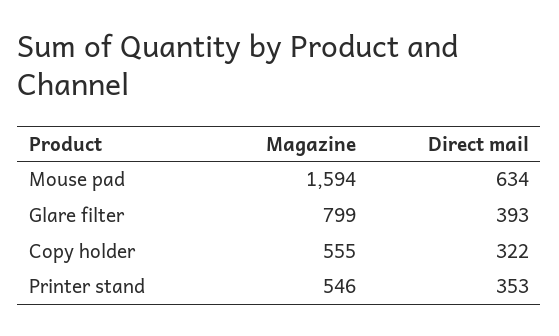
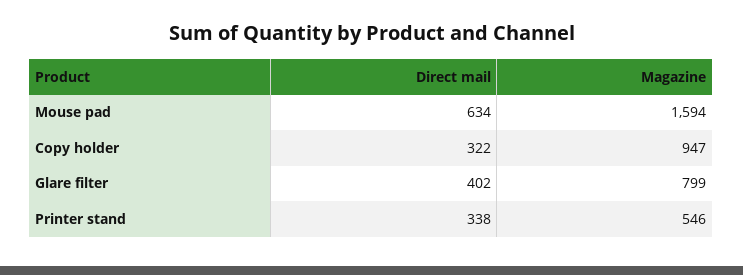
  {
    "Magazine": {
      "Mouse pad": 1594,
      "Glare filter": 799,
-     "Copy holder": 555,
+     "Copy holder": 947,
      "Printer stand": 546
    },
    "Direct mail": {
      "Mouse pad": 634,
-     "Glare filter": 393,
+     "Glare filter": 402,
      "Copy holder": 322,
-     "Printer stand": 353
+     "Printer stand": 338
    }
  }

